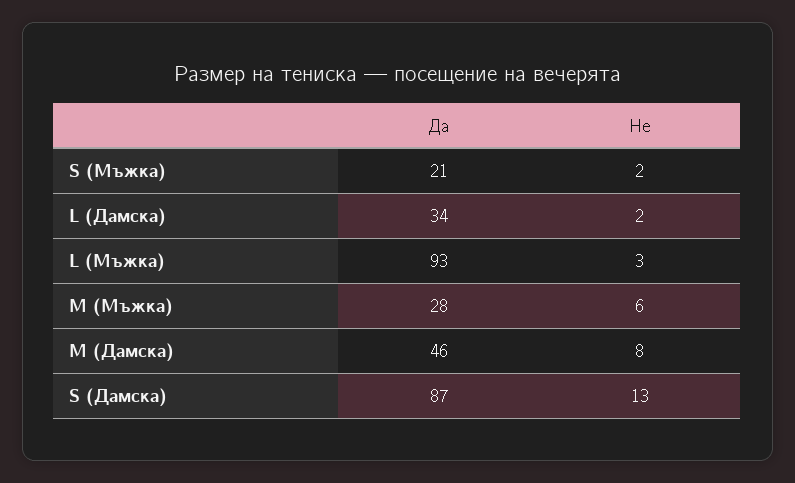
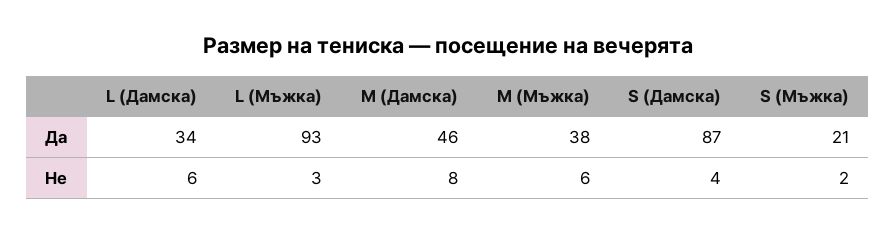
  {
    "Да": {
      "S (Мъжка)": 21,
      "L (Дамска)": 34,
      "L (Мъжка)": 93,
-     "M (Мъжка)": 28,
+     "M (Мъжка)": 38,
      "M (Дамска)": 46,
      "S (Дамска)": 87
    },
    "Не": {
      "S (Мъжка)": 2,
-     "L (Дамска)": 2,
+     "L (Дамска)": 6,
      "L (Мъжка)": 3,
      "M (Мъжка)": 6,
      "M (Дамска)": 8,
-     "S (Дамска)": 13
+     "S (Дамска)": 4
    }
  }

